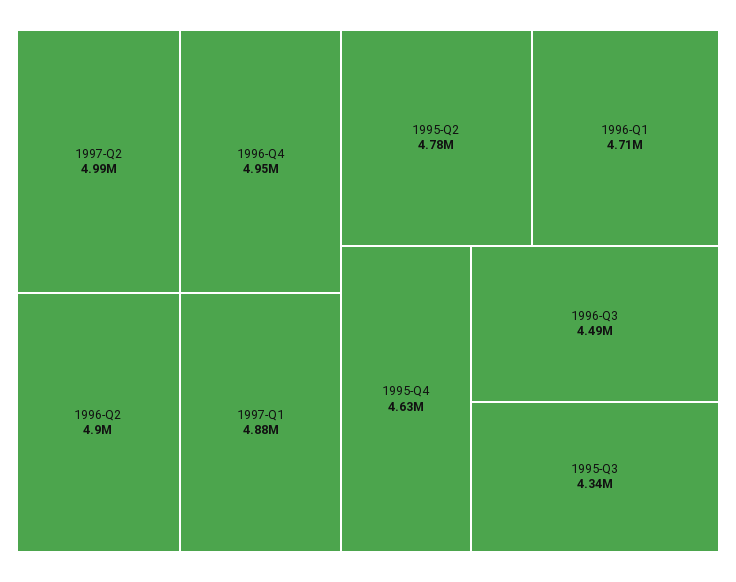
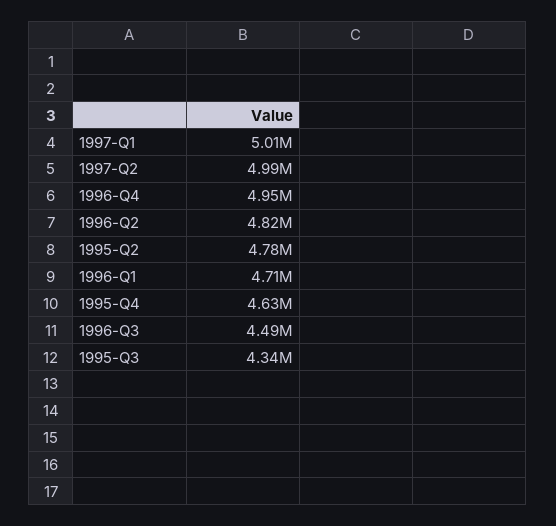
  {
    "1997-Q2": 4990000,
    "1996-Q4": 4950000,
-   "1996-Q2": 4900000,
+   "1996-Q2": 4820000,
-   "1997-Q1": 4880000,
+   "1997-Q1": 5010000,
    "1995-Q2": 4780000,
    "1996-Q1": 4710000,
    "1995-Q4": 4630000,
    "1996-Q3": 4490000,
    "1995-Q3": 4340000
  }

